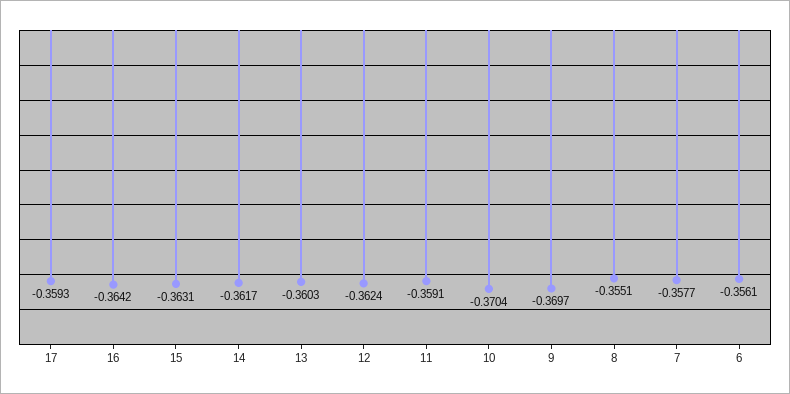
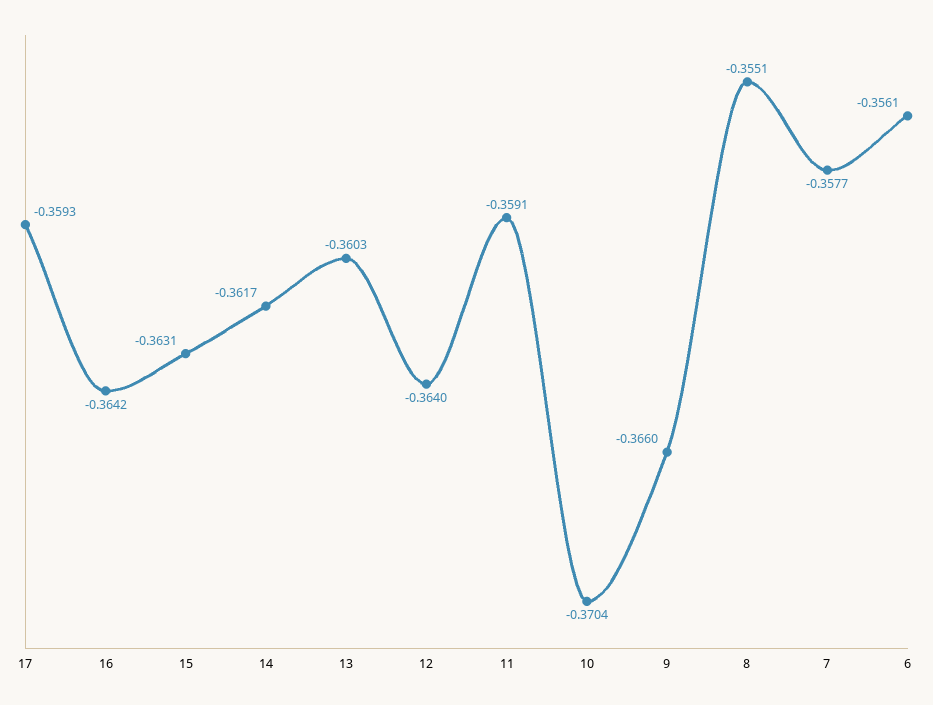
  {
    "17": -0.3593,
    "16": -0.3642,
    "15": -0.3631,
    "14": -0.3617,
    "13": -0.3603,
-   "12": -0.3624,
+   "12": -0.364,
    "11": -0.3591,
    "10": -0.3704,
-   "9": -0.3697,
+   "9": -0.366,
    "8": -0.3551,
    "7": -0.3577,
    "6": -0.3561
  }

